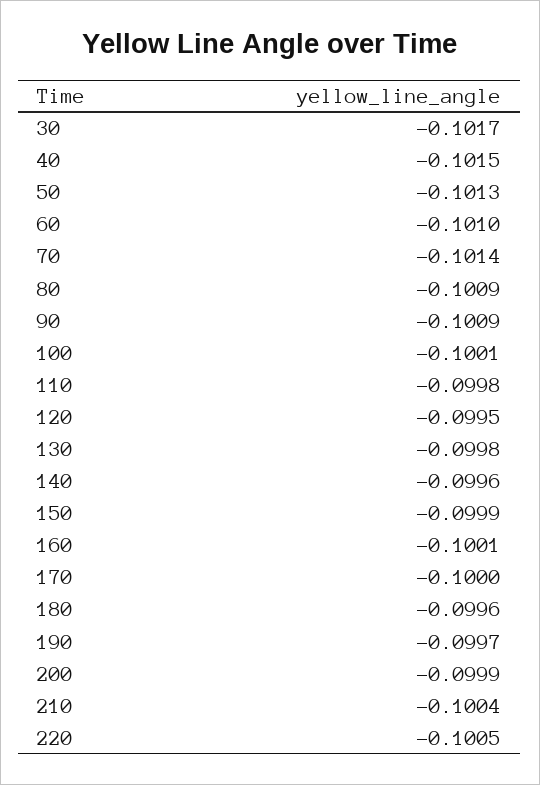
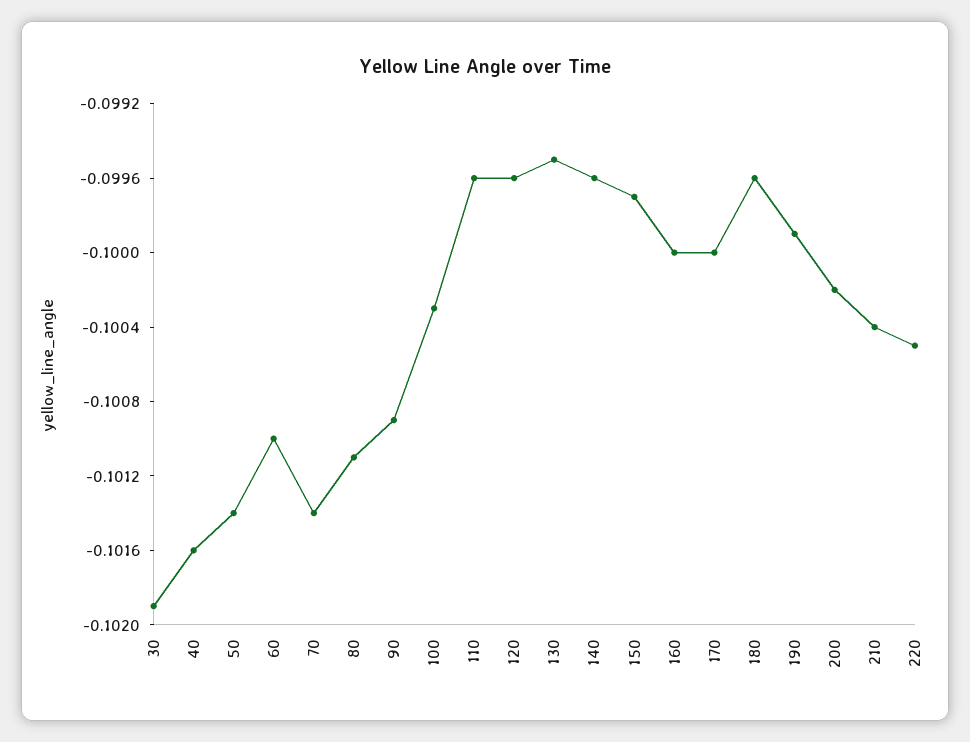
  {
-   "30": -0.1017,
+   "30": -0.1019,
-   "40": -0.1015,
+   "40": -0.1016,
-   "50": -0.1013,
+   "50": -0.1014,
    "60": -0.101,
    "70": -0.1014,
-   "80": -0.1009,
+   "80": -0.1011,
    "90": -0.1009,
-   "100": -0.1001,
+   "100": -0.1003,
-   "110": -0.0998,
+   "110": -0.0996,
-   "120": -0.0995,
+   "120": -0.0996,
-   "130": -0.0998,
+   "130": -0.0995,
    "140": -0.0996,
-   "150": -0.0999,
+   "150": -0.0997,
-   "160": -0.1001,
+   "160": -0.1,
    "170": -0.1,
    "180": -0.0996,
-   "190": -0.0997,
+   "190": -0.0999,
-   "200": -0.0999,
+   "200": -0.1002,
    "210": -0.1004,
    "220": -0.1005
  }

